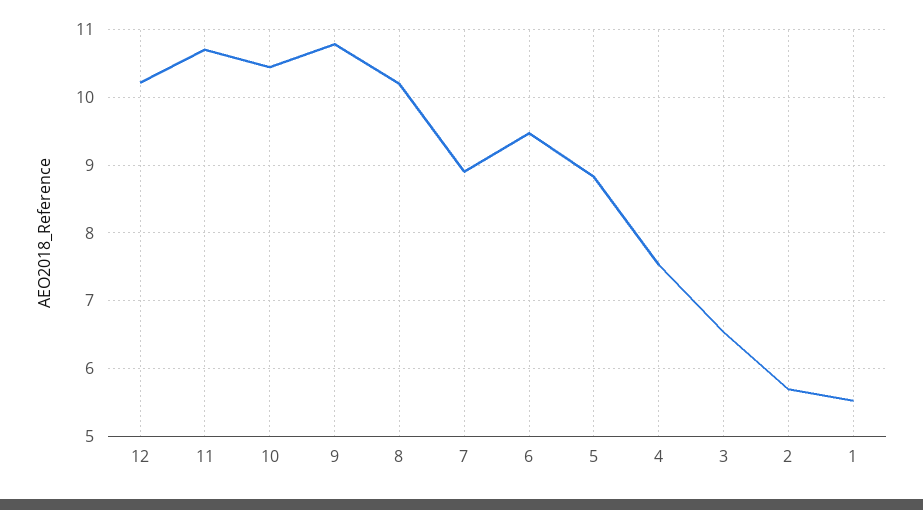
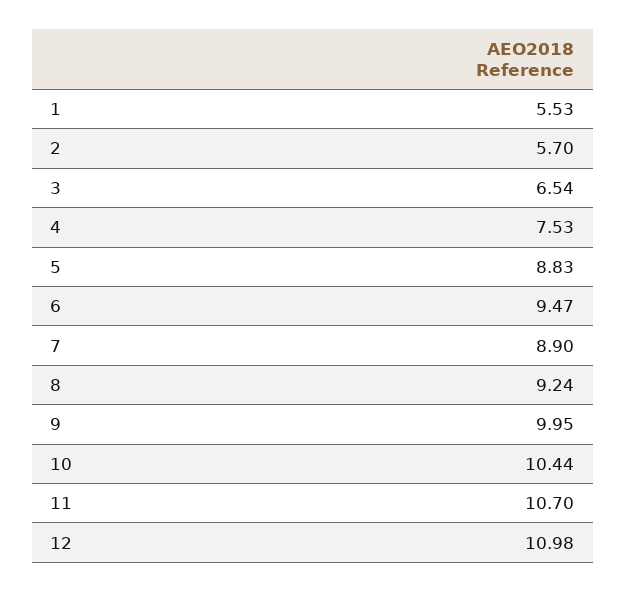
  {
-   "12": 10.2,
+   "12": 10.98,
    "11": 10.7,
    "10": 10.44,
-   "9": 10.8,
+   "9": 9.95,
-   "8": 10.2,
+   "8": 9.24,
    "7": 8.9,
    "6": 9.47,
    "5": 8.83,
    "4": 7.53,
    "3": 6.54,
    "2": 5.7,
    "1": 5.53
  }

